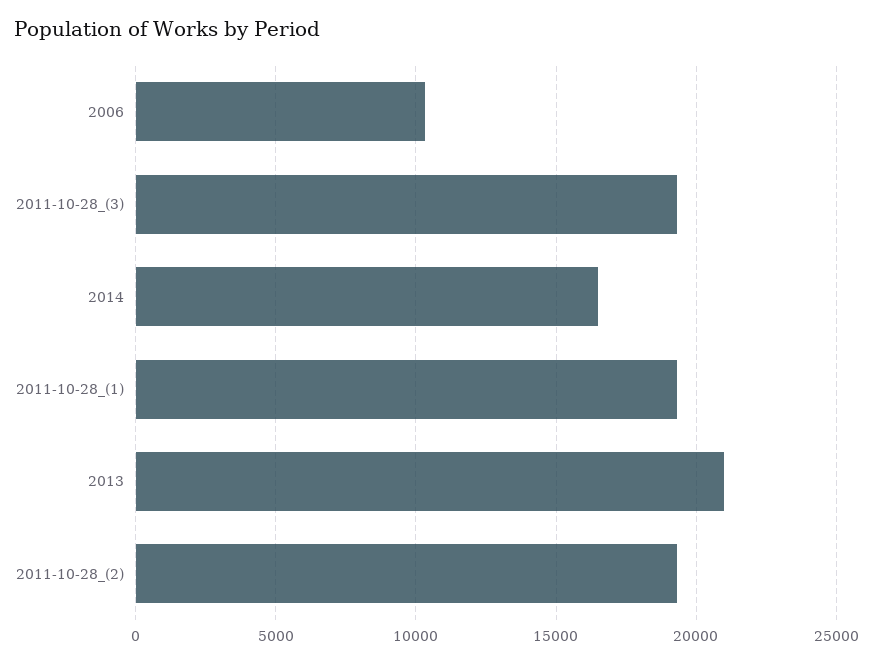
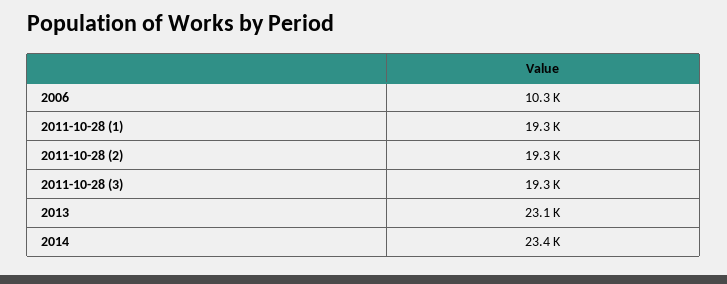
  {
    "2006": 10300,
    "2011-10-28_(3)": 19300,
-   "2014": 16500,
+   "2014": 23400,
    "2011-10-28_(1)": 19300,
-   "2013": 21000,
+   "2013": 23100,
    "2011-10-28_(2)": 19300
  }

